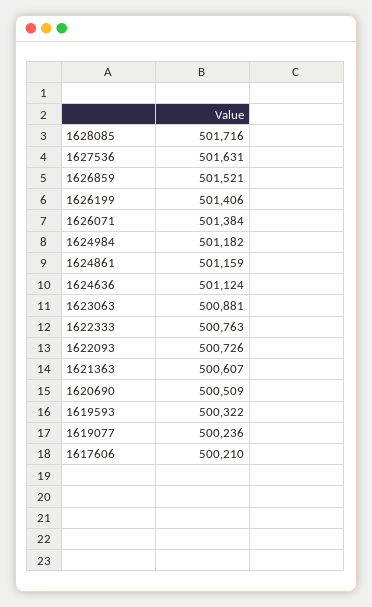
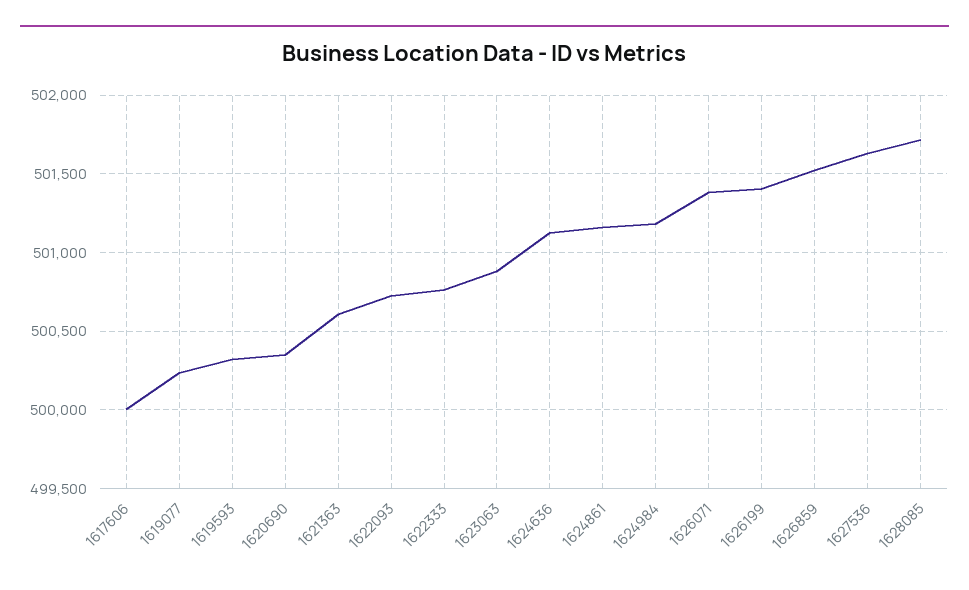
  {
    "1628085": 501716,
    "1627536": 501631,
    "1626859": 501521,
    "1626199": 501406,
    "1626071": 501384,
    "1624984": 501182,
    "1624861": 501159,
    "1624636": 501124,
    "1623063": 500881,
    "1622333": 500763,
    "1622093": 500726,
    "1621363": 500607,
-   "1620690": 500509,
+   "1620690": 500350,
    "1619593": 500322,
    "1619077": 500236,
-   "1617606": 500210
+   "1617606": 500000
  }

